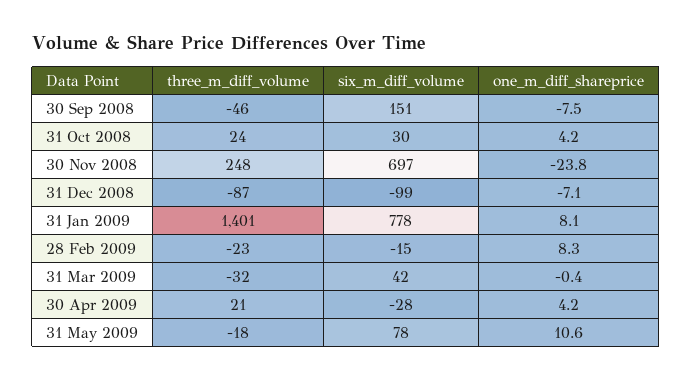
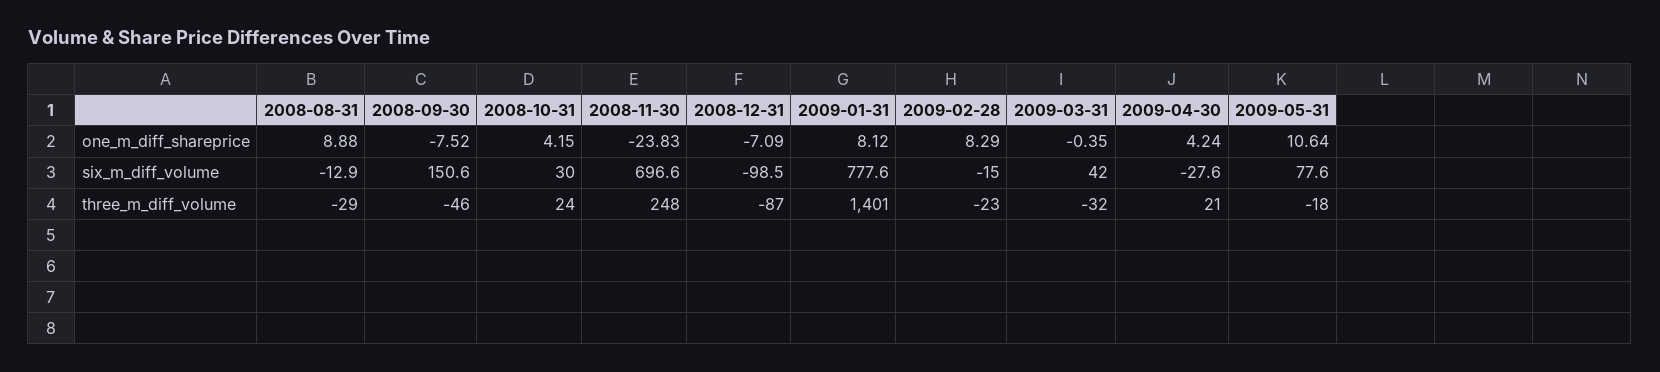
  {
    "three_m_diff_volume": {
      "30 Sep 2008": -46,
      "31 Oct 2008": 24,
      "30 Nov 2008": 248,
      "31 Dec 2008": -87,
      "31 Jan 2009": 1401,
      "28 Feb 2009": -23,
      "31 Mar 2009": -32,
      "30 Apr 2009": 21,
-     "31 May 2009": -18
+     "31 May 2009": -18,
+     "2008-08-31": -29
    },
    "six_m_diff_volume": {
      "30 Sep 2008": 150.6,
      "31 Oct 2008": 30,
      "30 Nov 2008": 696.6,
      "31 Dec 2008": -98.5,
      "31 Jan 2009": 777.6,
      "28 Feb 2009": -15,
      "31 Mar 2009": 42,
      "30 Apr 2009": -27.6,
-     "31 May 2009": 77.6
+     "31 May 2009": 77.6,
+     "2008-08-31": -12.9
    },
    "one_m_diff_shareprice": {
      "30 Sep 2008": -7.52,
      "31 Oct 2008": 4.15,
      "30 Nov 2008": -23.83,
      "31 Dec 2008": -7.09,
      "31 Jan 2009": 8.12,
      "28 Feb 2009": 8.29,
      "31 Mar 2009": -0.35,
      "30 Apr 2009": 4.24,
-     "31 May 2009": 10.64
+     "31 May 2009": 10.64,
+     "2008-08-31": 8.88
    }
  }

